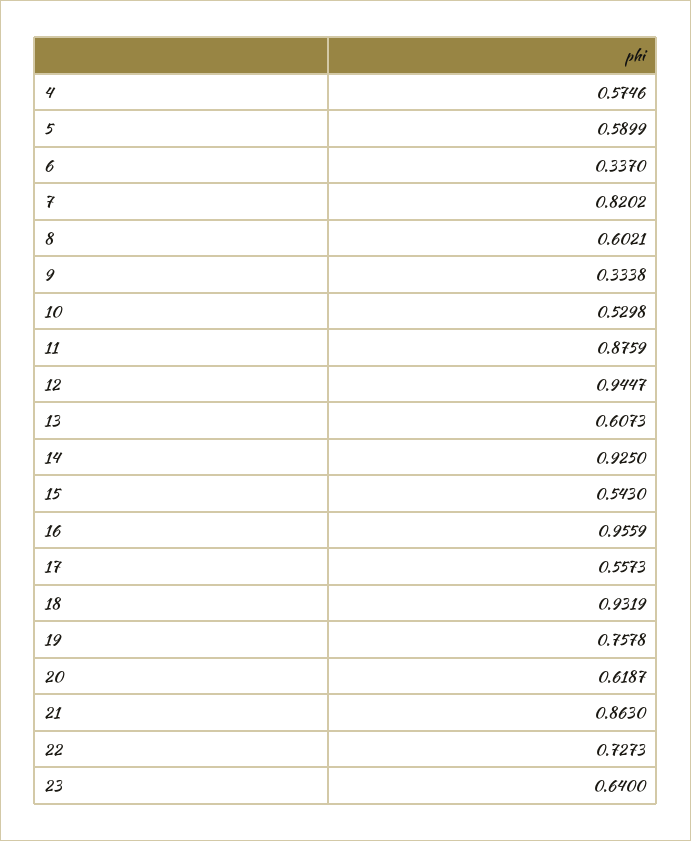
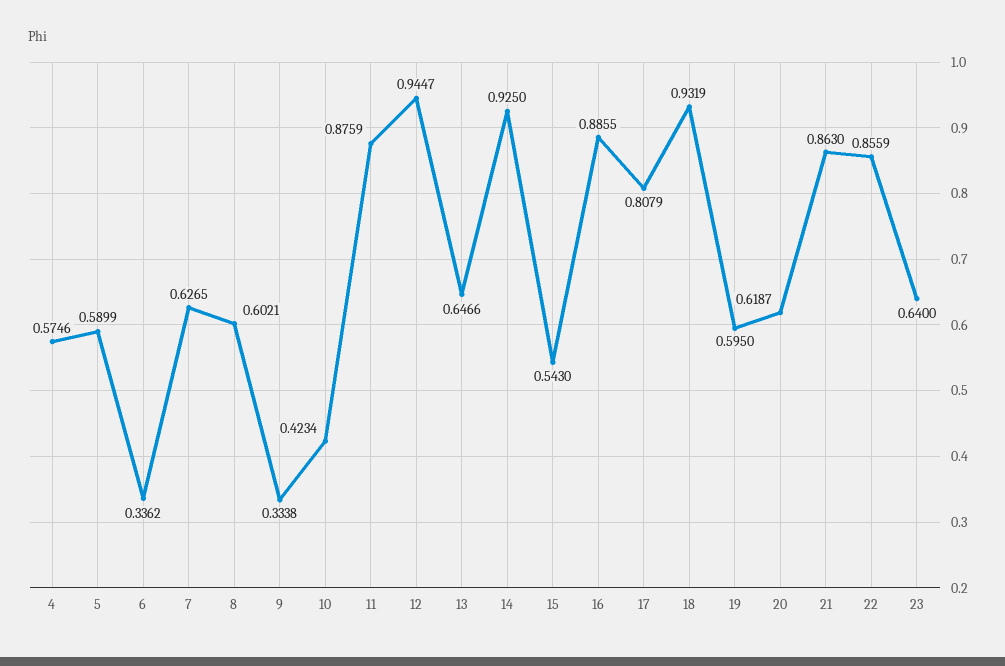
  {
    "4": 0.5746,
    "5": 0.5899,
-   "6": 0.337,
+   "6": 0.3362,
-   "7": 0.8202,
+   "7": 0.6265,
    "8": 0.6021,
    "9": 0.3338,
-   "10": 0.5298,
+   "10": 0.4234,
    "11": 0.8759,
    "12": 0.9447,
-   "13": 0.6073,
+   "13": 0.6466,
    "14": 0.925,
    "15": 0.543,
-   "16": 0.9559,
+   "16": 0.8855,
-   "17": 0.5573,
+   "17": 0.8079,
    "18": 0.9319,
-   "19": 0.7578,
+   "19": 0.595,
    "20": 0.6187,
    "21": 0.863,
-   "22": 0.7273,
+   "22": 0.8559,
    "23": 0.64
  }

